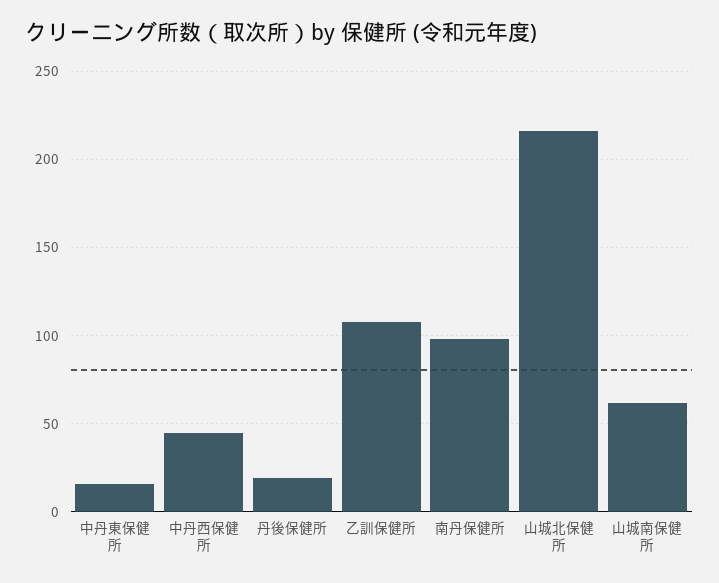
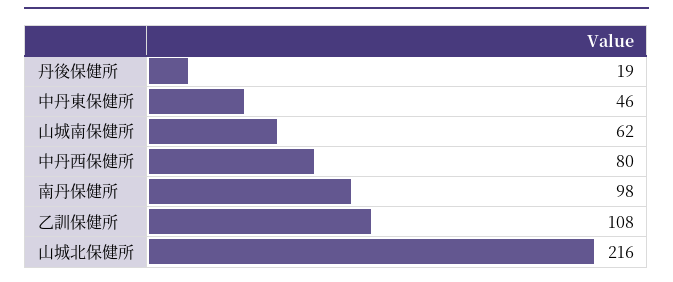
  {
-   "中丹東保健所": 15,
+   "中丹東保健所": 46,
-   "中丹西保健所": 45,
+   "中丹西保健所": 80,
    "丹後保健所": 19,
    "乙訓保健所": 108,
    "南丹保健所": 98,
    "山城北保健所": 216,
    "山城南保健所": 62
  }

